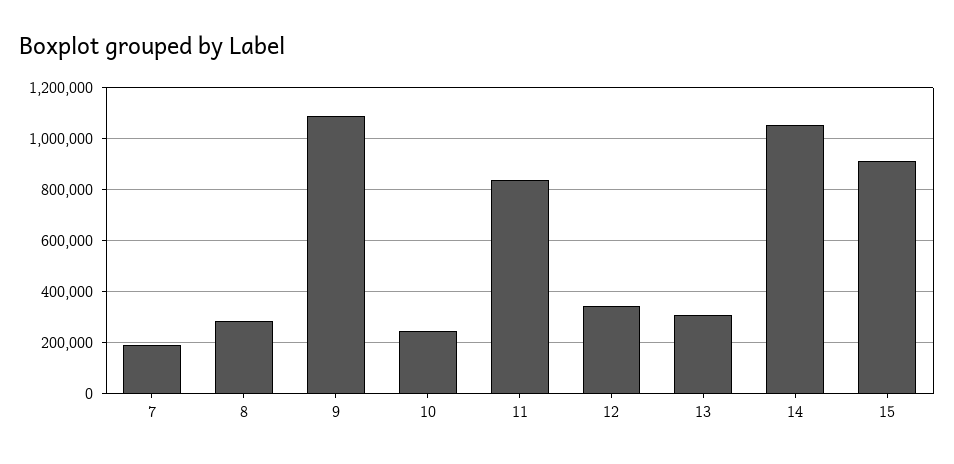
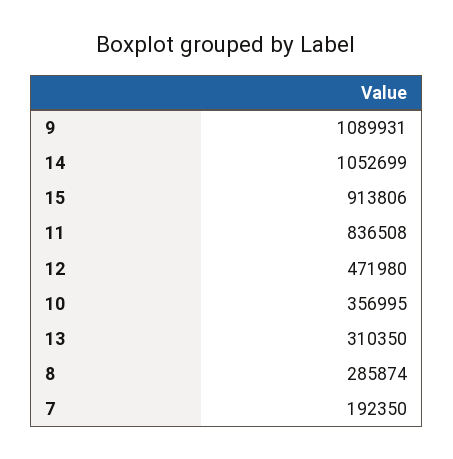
  {
    "7": 192350,
    "8": 285874,
    "9": 1089931,
-   "10": 250000,
+   "10": 356995,
    "11": 836508,
-   "12": 350000,
+   "12": 471980,
    "13": 310350,
    "14": 1052699,
    "15": 913806
  }

